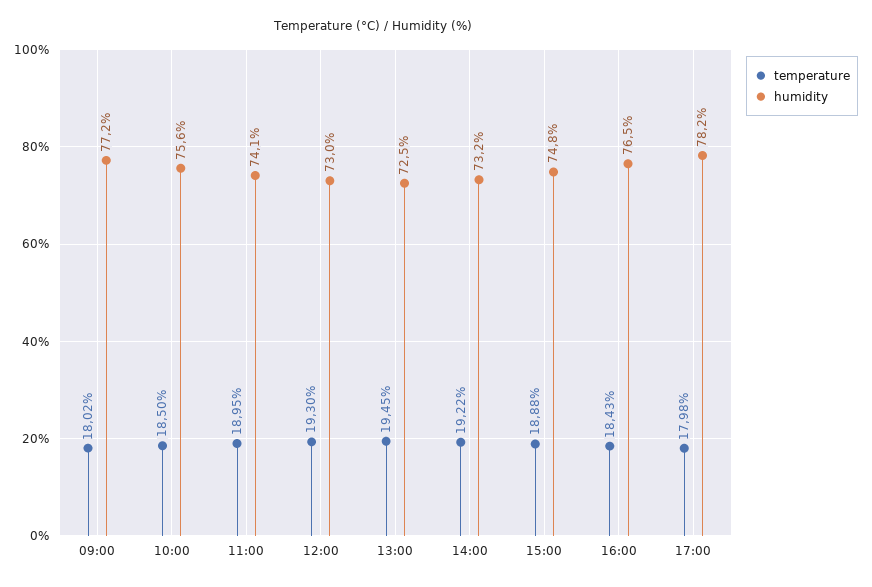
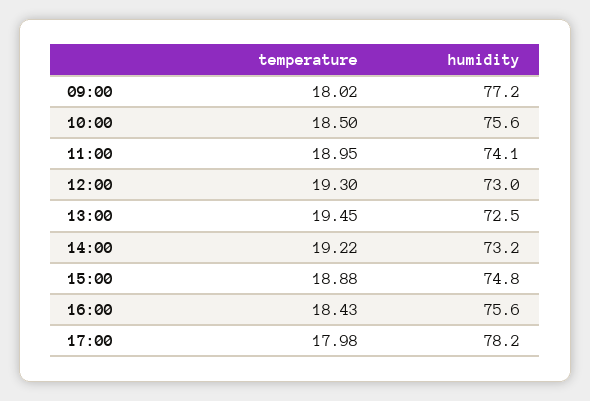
  {
    "temperature": {
      "09:00": 18.02,
      "10:00": 18.5,
      "11:00": 18.95,
      "12:00": 19.3,
      "13:00": 19.45,
      "14:00": 19.22,
      "15:00": 18.88,
      "16:00": 18.43,
      "17:00": 17.98
    },
    "humidity": {
      "09:00": 77.2,
      "10:00": 75.6,
      "11:00": 74.1,
      "12:00": 73,
      "13:00": 72.5,
      "14:00": 73.2,
      "15:00": 74.8,
-     "16:00": 76.5,
+     "16:00": 75.6,
      "17:00": 78.2
    }
  }

